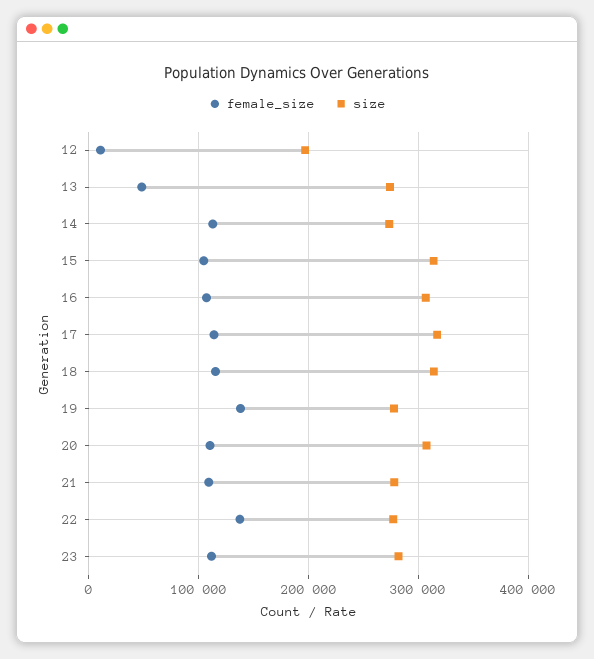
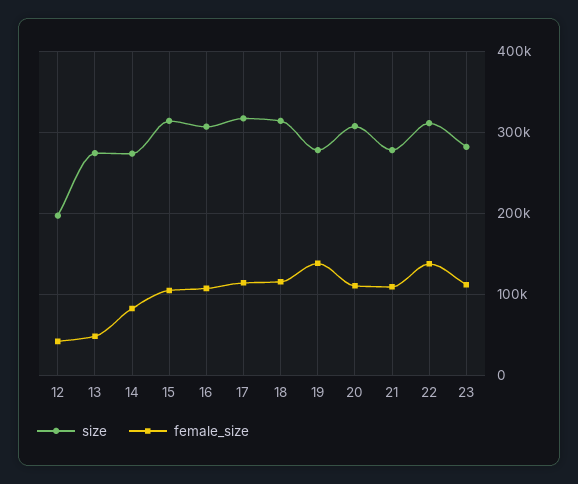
  {
    "female_size": {
-     "12": 10000,
+     "12": 40000,
      "13": 50000,
-     "14": 110000,
+     "14": 80000,
      "15": 100000,
      "16": 110000,
      "17": 110000,
      "18": 120000,
      "19": 140000,
      "20": 110000,
      "21": 110000,
      "22": 140000,
      "23": 110000
    },
    "size": {
      "12": 200000,
      "13": 270000,
      "14": 270000,
      "15": 310000,
      "16": 310000,
      "17": 320000,
      "18": 310000,
      "19": 280000,
      "20": 310000,
      "21": 280000,
-     "22": 280000,
+     "22": 310000,
      "23": 280000
    }
  }

